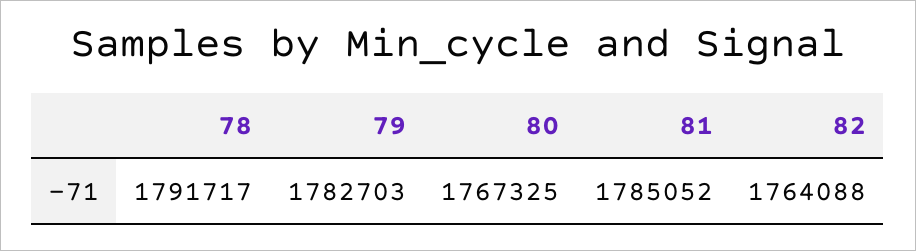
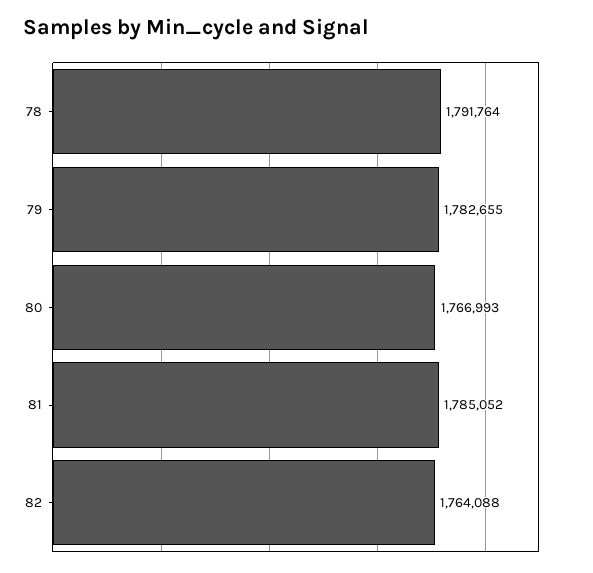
  {
-   "78": 1791717,
+   "78": 1791764,
-   "79": 1782703,
+   "79": 1782655,
-   "80": 1767325,
+   "80": 1766993,
    "81": 1785052,
    "82": 1764088
  }

